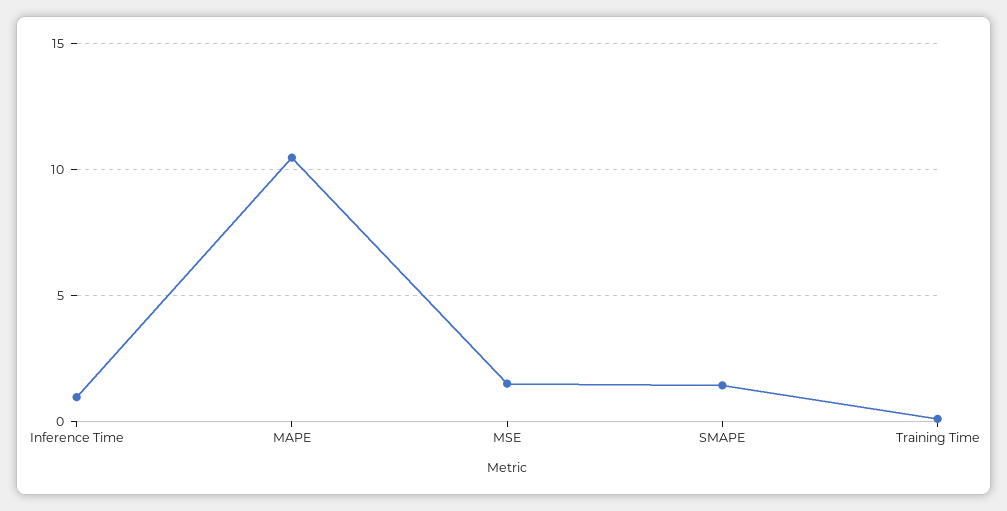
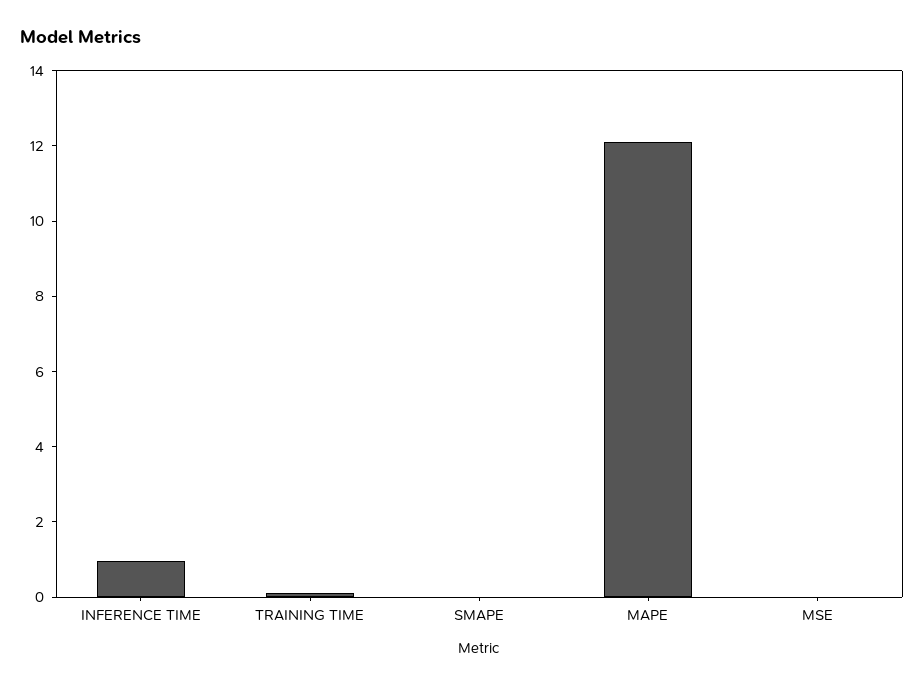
  {
    "Inference Time": 1,
-   "MAPE": 10.5,
+   "MAPE": 12,
-   "MSE": 1.5,
+   "MSE": 0,
-   "SMAPE": 1.5,
+   "SMAPE": 0,
    "Training Time": 0
  }

